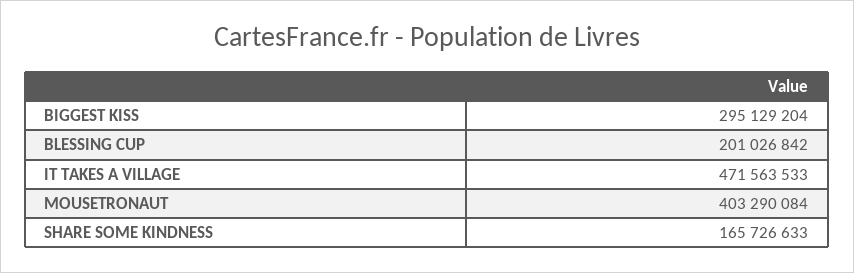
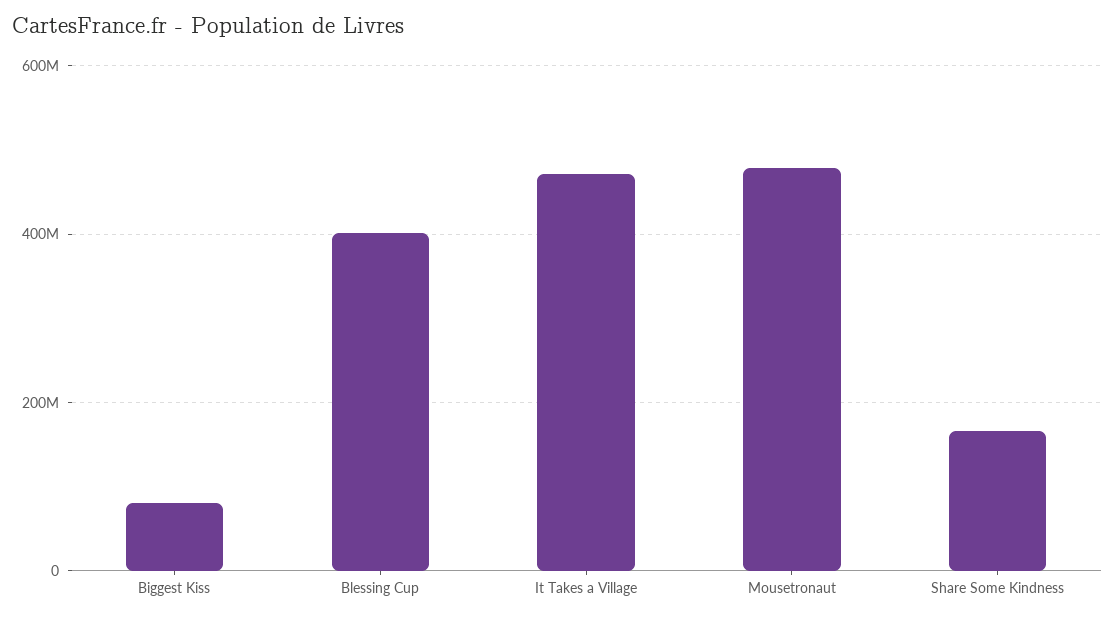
  {
-   "BIGGEST KISS": 295129204,
+   "BIGGEST KISS": 80000000,
-   "BLESSING CUP": 201026842,
+   "BLESSING CUP": 400000000,
    "IT TAKES A VILLAGE": 471563533,
-   "MOUSETRONAUT": 403290084,
+   "MOUSETRONAUT": 480000000,
    "SHARE SOME KINDNESS": 165726633
  }

